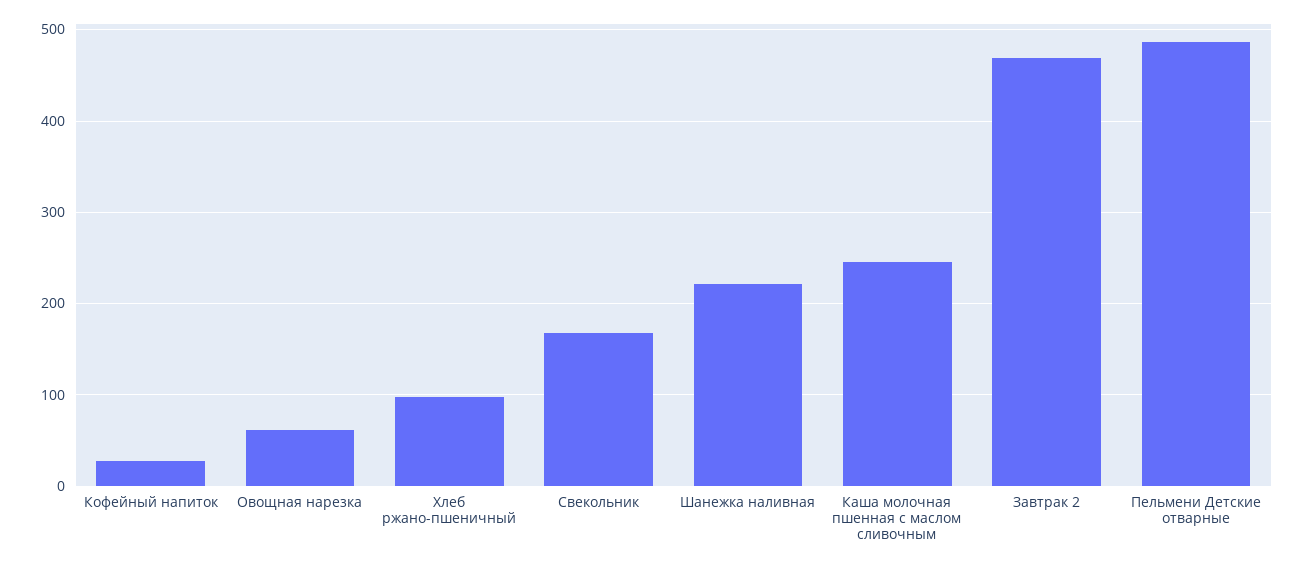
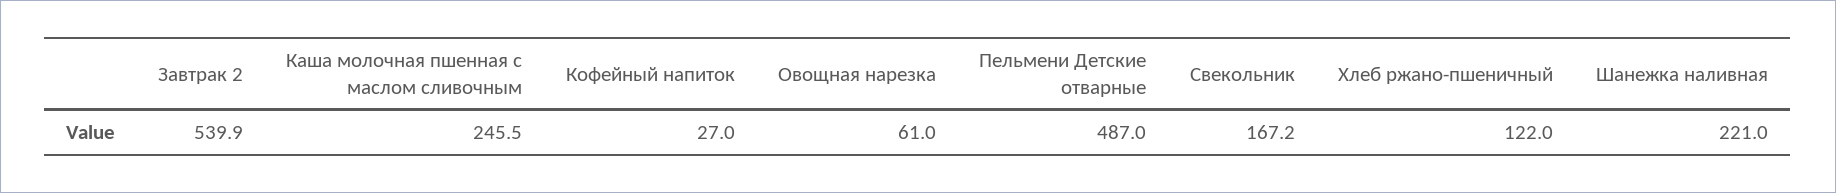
  {
    "Кофейный напиток": 27,
    "Овощная нарезка": 61,
-   "Хлеб ржано-пшеничный": 100,
+   "Хлеб ржано-пшеничный": 122,
    "Свекольник": 167.2,
    "Шанежка наливная": 221,
    "Каша молочная пшенная с маслом сливочным": 245.5,
-   "Завтрак 2": 470,
+   "Завтрак 2": 539.9,
    "Пельмени Детские отварные": 487
  }

